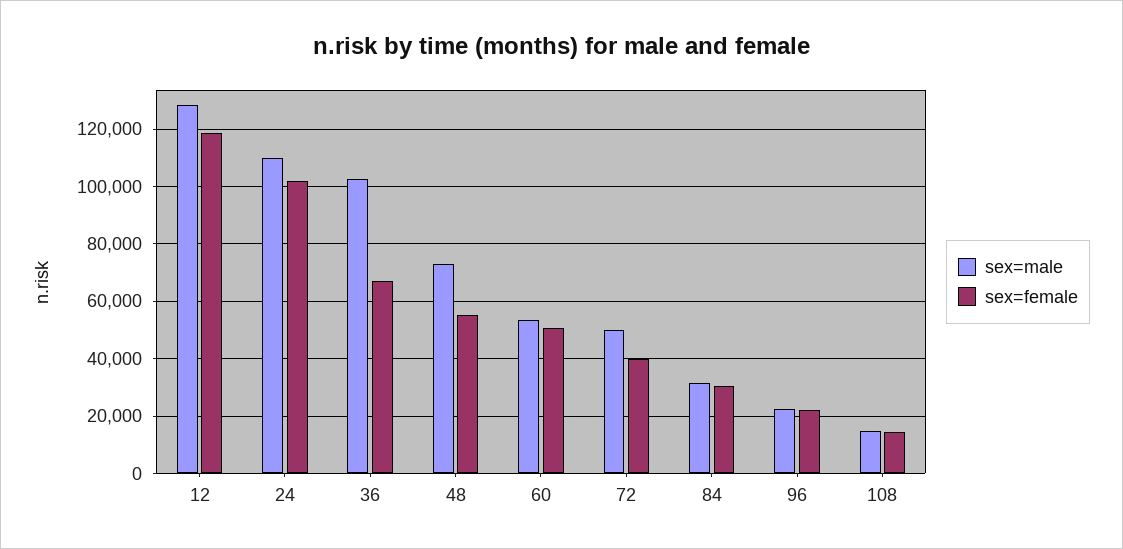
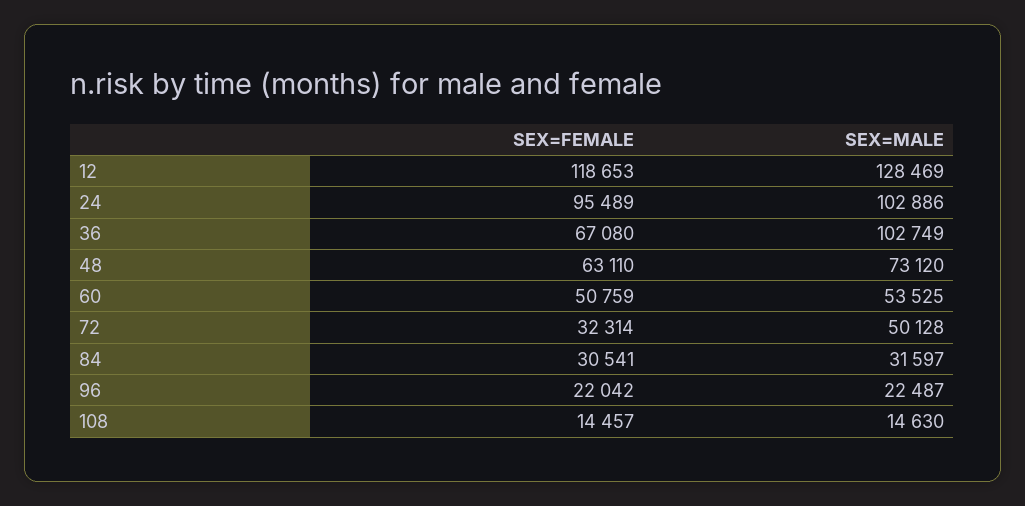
  {
    "sex=male": {
      "12": 128469,
-     "24": 110000,
+     "24": 102886,
      "36": 102749,
      "48": 73120,
      "60": 53525,
      "72": 50128,
      "84": 31597,
      "96": 22487,
      "108": 14630
    },
    "sex=female": {
      "12": 118653,
-     "24": 102500,
+     "24": 95489,
      "36": 67080,
-     "48": 55000,
+     "48": 63110,
      "60": 50759,
-     "72": 40000,
+     "72": 32314,
      "84": 30541,
      "96": 22042,
      "108": 14457
    }
  }

